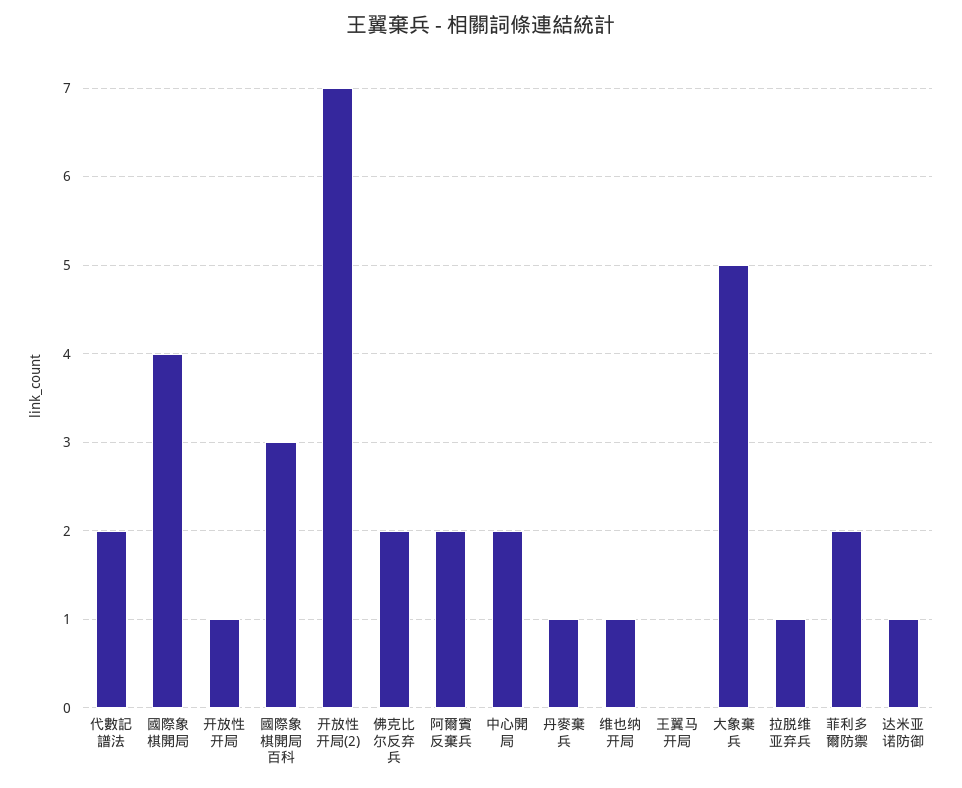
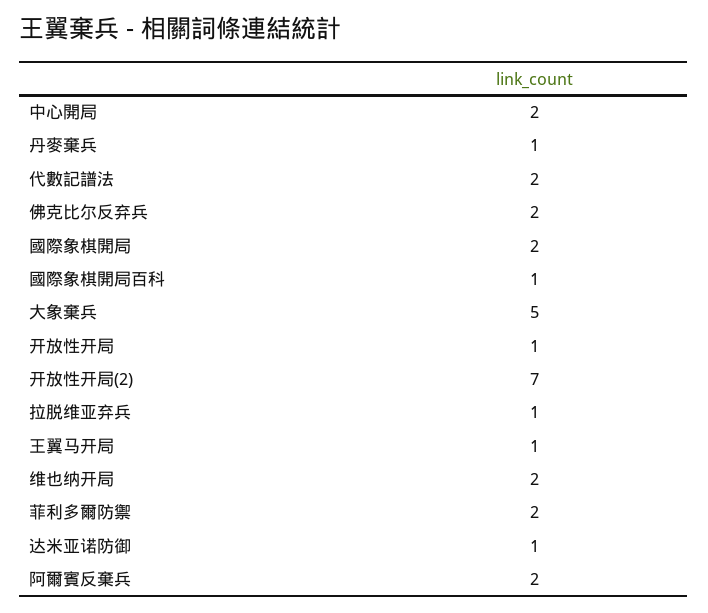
  {
    "代數記譜法": 2,
-   "國際象棋開局": 4,
+   "國際象棋開局": 2,
    "开放性开局": 1,
-   "國際象棋開局百科": 3,
+   "國際象棋開局百科": 1,
    "开放性开局(2)": 7,
    "佛克比尔反弃兵": 2,
    "阿爾賓反棄兵": 2,
    "中心開局": 2,
    "丹麥棄兵": 1,
-   "维也纳开局": 1,
+   "维也纳开局": 2,
-   "王翼马开局": 0,
+   "王翼马开局": 1,
    "大象棄兵": 5,
    "拉脱维亚弃兵": 1,
    "菲利多爾防禦": 2,
    "达米亚诺防御": 1
  }

